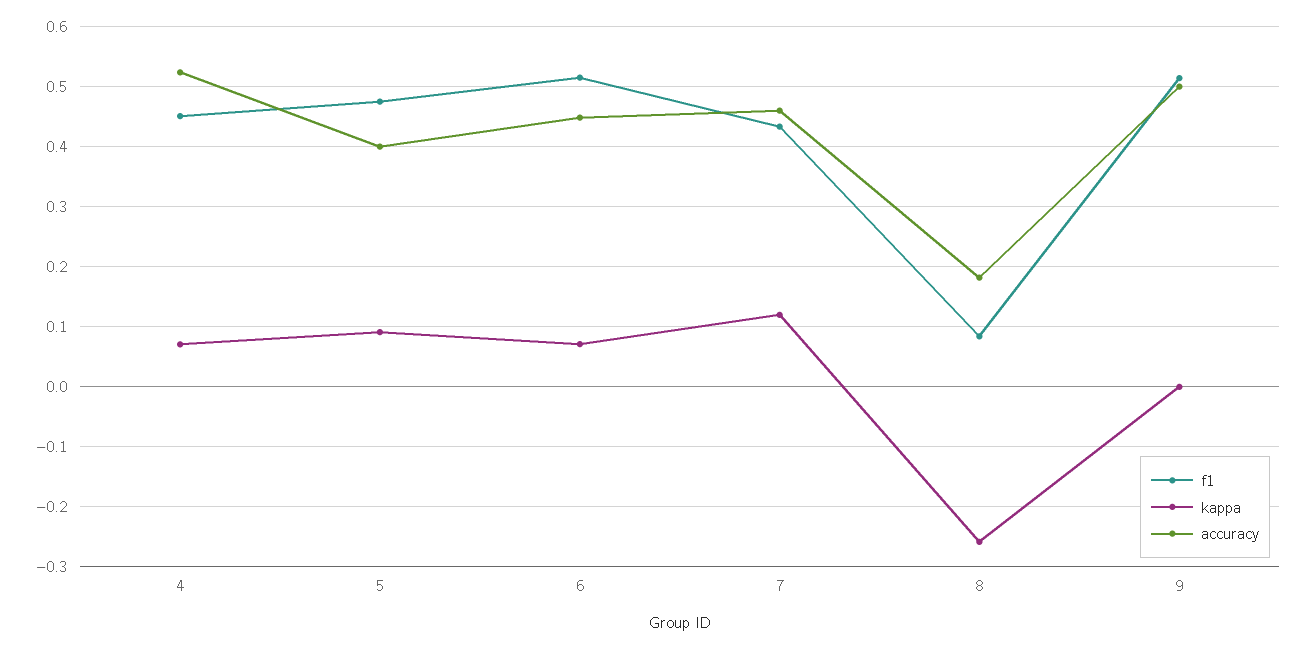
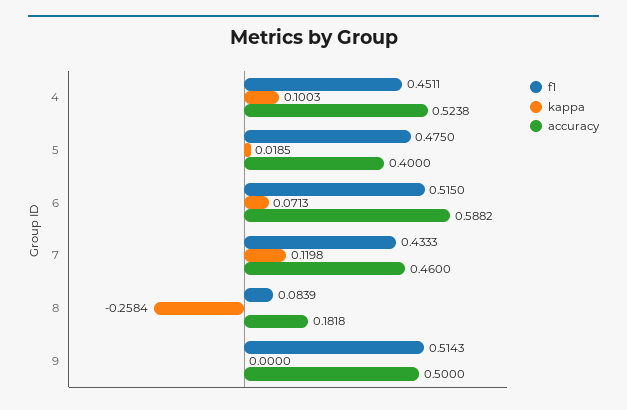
  {
    "f1": {
      "4": 0.4511,
      "5": 0.475,
      "6": 0.515,
      "7": 0.4333,
      "8": 0.0839,
      "9": 0.5143
    },
    "kappa": {
-     "4": 0.07,
+     "4": 0.1003,
-     "5": 0.09,
+     "5": 0.0185,
      "6": 0.0713,
      "7": 0.1198,
      "8": -0.2584,
      "9": 0
    },
    "accuracy": {
      "4": 0.5238,
      "5": 0.4,
-     "6": 0.45,
+     "6": 0.5882,
      "7": 0.46,
      "8": 0.1818,
      "9": 0.5
    }
  }

